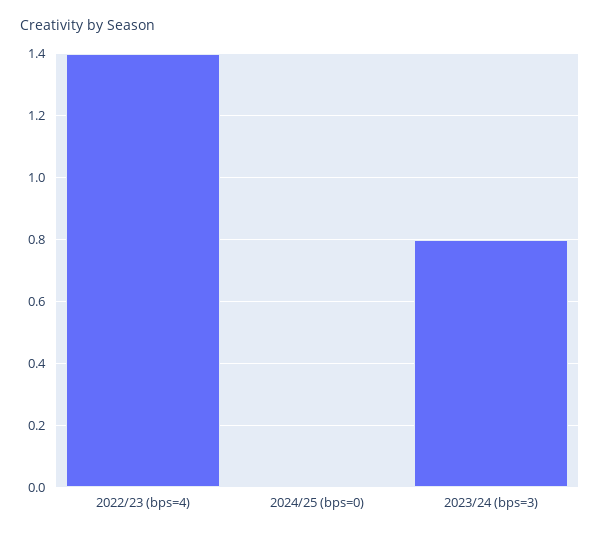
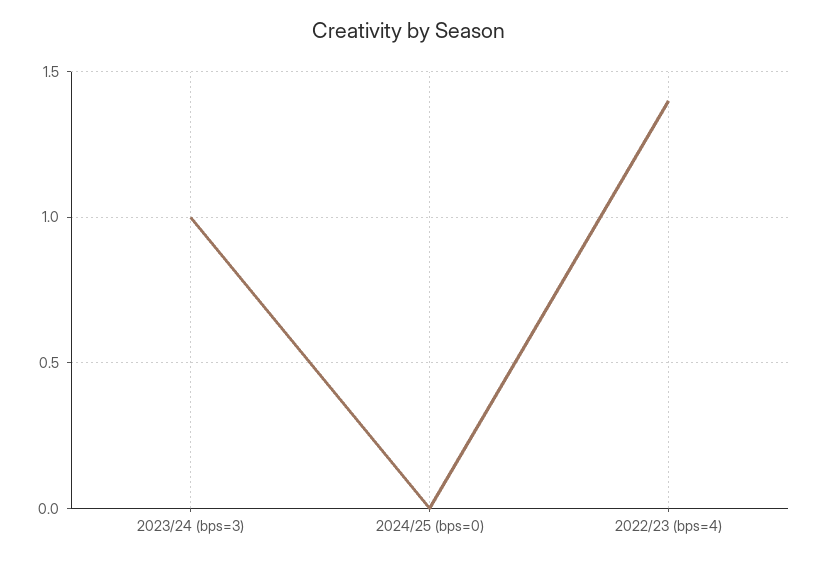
  {
    "2022/23 (bps=4)": 1.4,
    "2024/25 (bps=0)": 0,
-   "2023/24 (bps=3)": 0.8
+   "2023/24 (bps=3)": 1
  }

